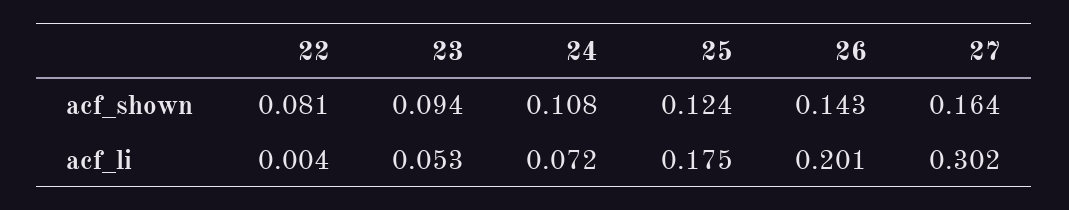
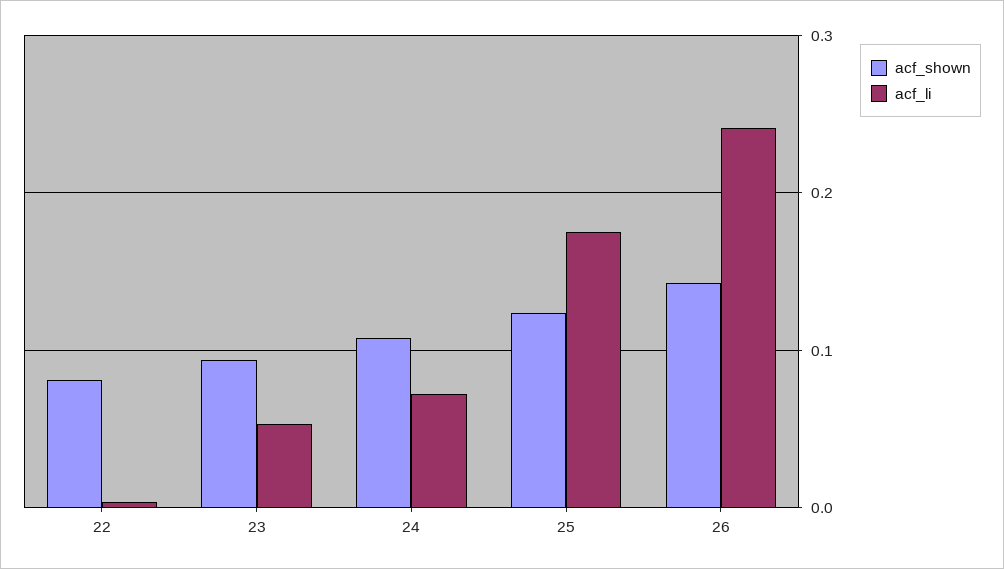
  {
    "acf_shown": {
      "22": 0.081,
      "23": 0.094,
      "24": 0.108,
      "25": 0.124,
-     "26": 0.143,
+     "26": 0.143
-     "27": 0.164
    },
    "acf_li": {
      "22": 0.004,
      "23": 0.053,
      "24": 0.072,
      "25": 0.175,
-     "26": 0.201,
+     "26": 0.24
-     "27": 0.302
    }
  }

